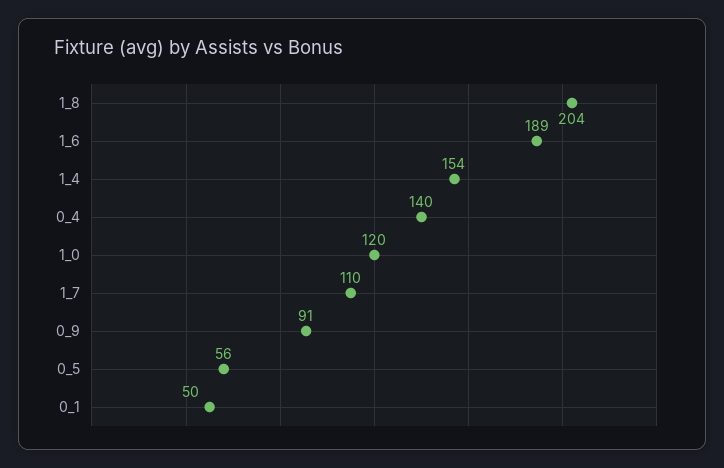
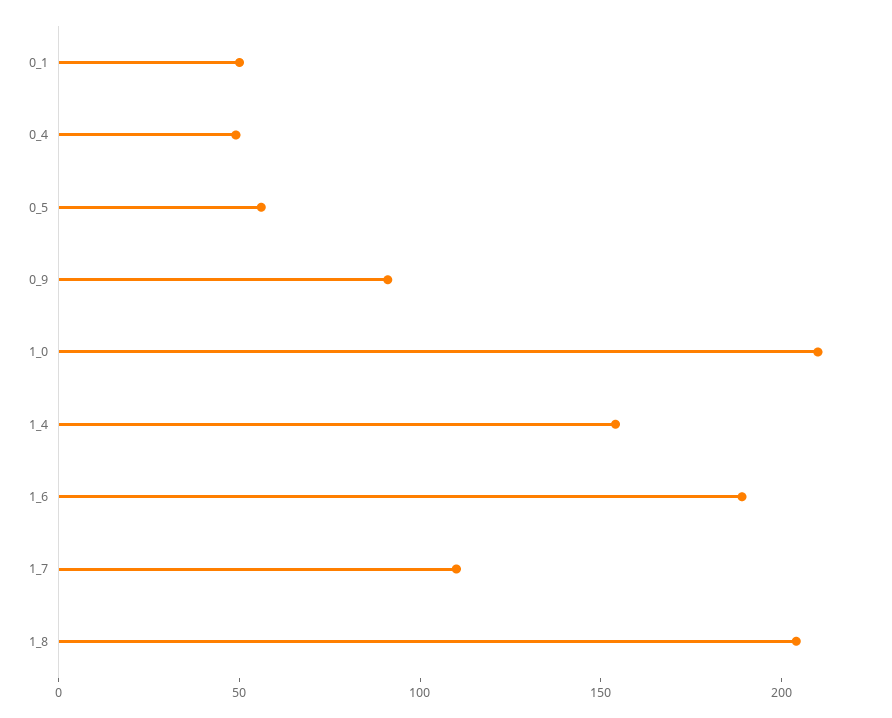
  {
    "1_8": 204,
    "1_6": 189,
    "1_4": 154,
-   "0_4": 140,
+   "0_4": 50,
-   "1_0": 120,
+   "1_0": 210,
    "1_7": 110,
    "0_9": 91,
    "0_5": 56,
    "0_1": 50
  }

